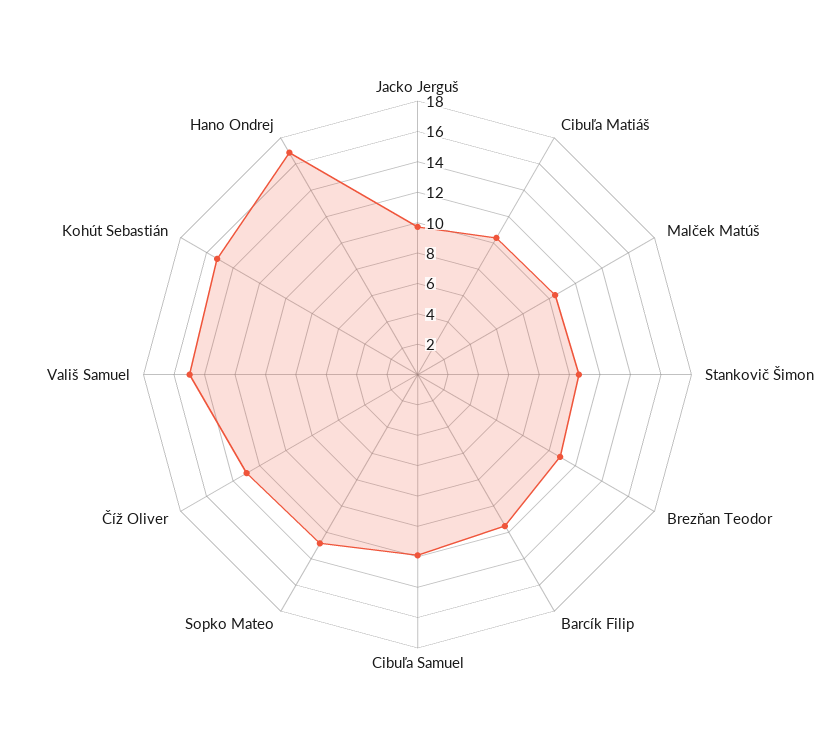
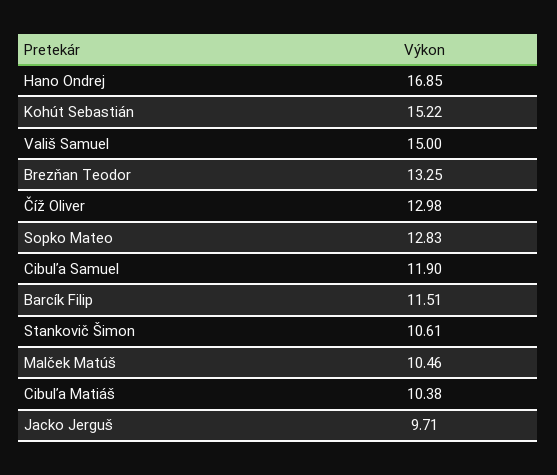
  {
    "Jacko Jerguš": 9.71,
    "Cibuľa Matiáš": 10.38,
    "Malček Matúš": 10.46,
    "Stankovič Šimon": 10.61,
-   "Brezňan Teodor": 11,
+   "Brezňan Teodor": 13.25,
    "Barcík Filip": 11.51,
    "Cibuľa Samuel": 11.9,
    "Sopko Mateo": 12.83,
    "Číž Oliver": 12.98,
    "Vališ Samuel": 15,
    "Kohút Sebastián": 15.22,
    "Hano Ondrej": 16.85
  }

